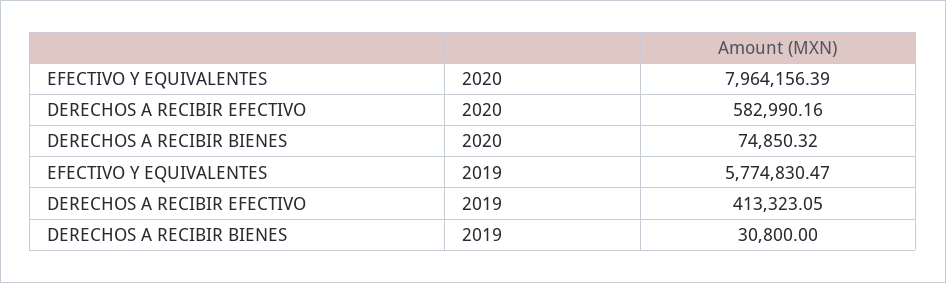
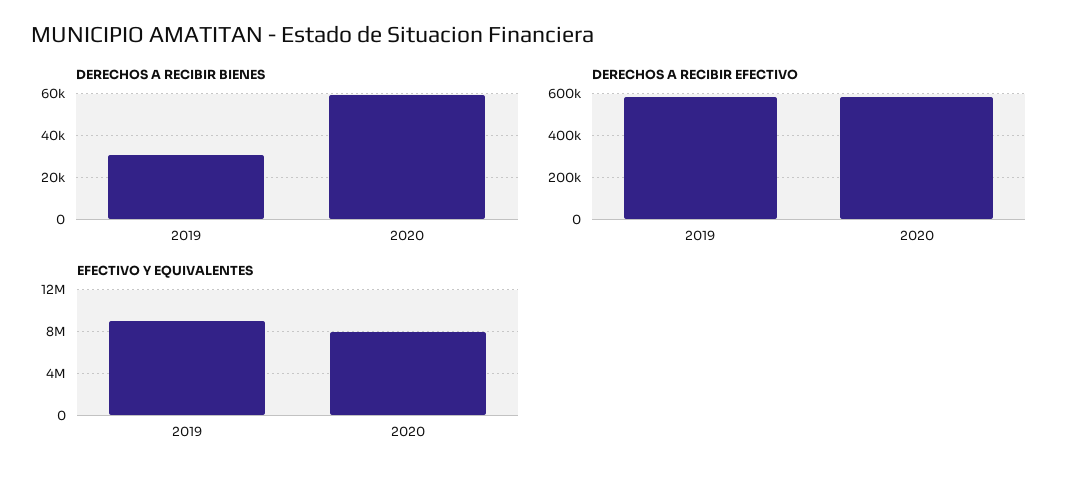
  {
    "EFECTIVO Y EQUIVALENTES": {
      "2020": 7964156.39,
-     "2019": 5774830.47
+     "2019": 9000000
    },
    "DERECHOS A RECIBIR EFECTIVO": {
      "2020": 582990.16,
-     "2019": 413323.05
+     "2019": 600000
    },
    "DERECHOS A RECIBIR BIENES": {
-     "2020": 74850.32,
+     "2020": 60000,
      "2019": 30800
    }
  }

